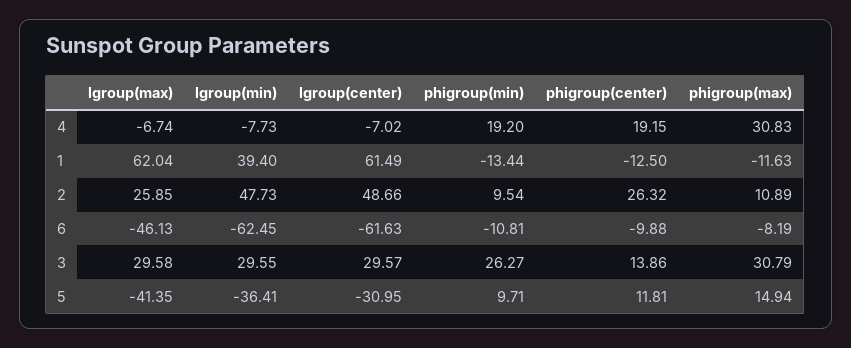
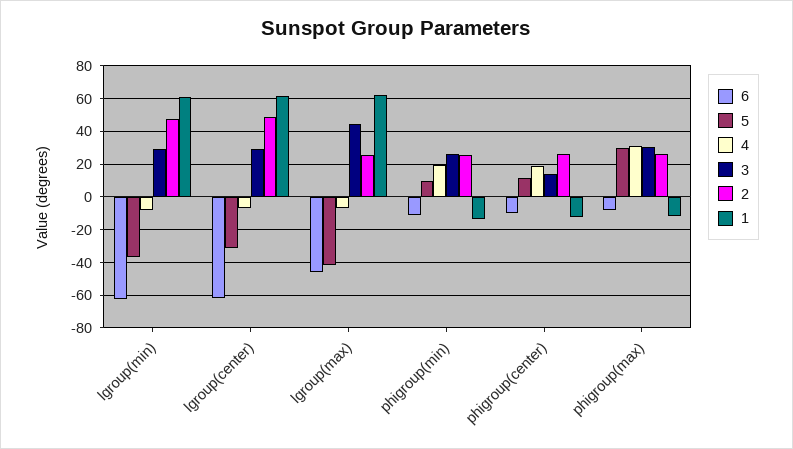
  {
    "4": {
      "lgroup(max)": -6.74,
      "lgroup(min)": -7.73,
      "lgroup(center)": -7.02,
      "phigroup(min)": 19.2,
      "phigroup(center)": 19.15,
      "phigroup(max)": 30.83
    },
    "1": {
      "lgroup(max)": 62.04,
-     "lgroup(min)": 39.4,
+     "lgroup(min)": 60,
      "lgroup(center)": 61.49,
      "phigroup(min)": -13.44,
      "phigroup(center)": -12.5,
      "phigroup(max)": -11.63
    },
    "2": {
      "lgroup(max)": 25.85,
      "lgroup(min)": 47.73,
      "lgroup(center)": 48.66,
-     "phigroup(min)": 9.54,
+     "phigroup(min)": 25,
      "phigroup(center)": 26.32,
-     "phigroup(max)": 10.89
+     "phigroup(max)": 25
    },
    "6": {
      "lgroup(max)": -46.13,
      "lgroup(min)": -62.45,
      "lgroup(center)": -61.63,
      "phigroup(min)": -10.81,
      "phigroup(center)": -9.88,
      "phigroup(max)": -8.19
    },
    "3": {
-     "lgroup(max)": 29.58,
+     "lgroup(max)": 45,
      "lgroup(min)": 29.55,
      "lgroup(center)": 29.57,
      "phigroup(min)": 26.27,
      "phigroup(center)": 13.86,
      "phigroup(max)": 30.79
    },
    "5": {
      "lgroup(max)": -41.35,
      "lgroup(min)": -36.41,
      "lgroup(center)": -30.95,
      "phigroup(min)": 9.71,
      "phigroup(center)": 11.81,
-     "phigroup(max)": 14.94
+     "phigroup(max)": 30
    }
  }

